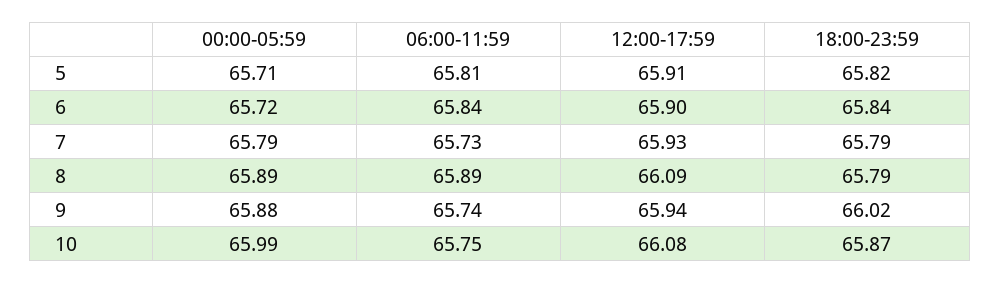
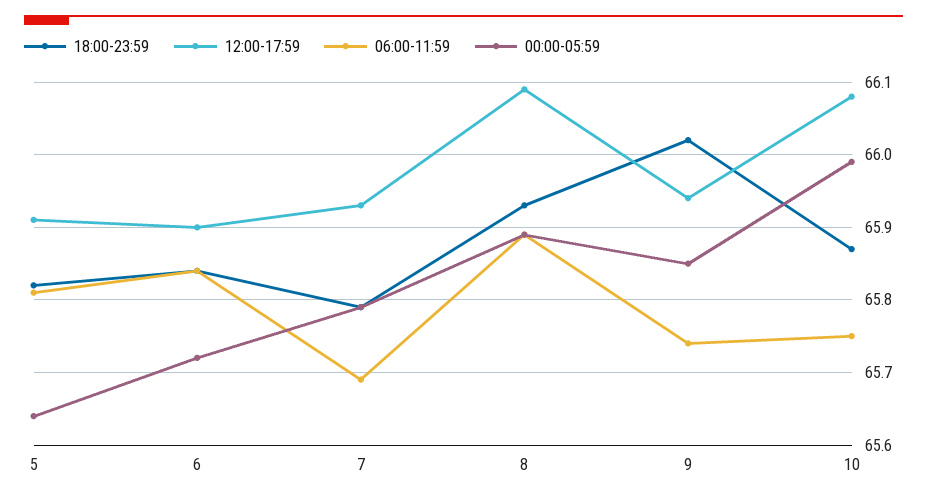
  {
    "00:00-05:59": {
-     "5": 65.71,
+     "5": 65.64,
      "6": 65.72,
      "7": 65.79,
      "8": 65.89,
-     "9": 65.88,
+     "9": 65.85,
      "10": 65.99
    },
    "06:00-11:59": {
      "5": 65.81,
      "6": 65.84,
-     "7": 65.73,
+     "7": 65.69,
      "8": 65.89,
      "9": 65.74,
      "10": 65.75
    },
    "12:00-17:59": {
      "5": 65.91,
      "6": 65.9,
      "7": 65.93,
      "8": 66.09,
      "9": 65.94,
      "10": 66.08
    },
    "18:00-23:59": {
      "5": 65.82,
      "6": 65.84,
      "7": 65.79,
-     "8": 65.79,
+     "8": 65.93,
      "9": 66.02,
      "10": 65.87
    }
  }

